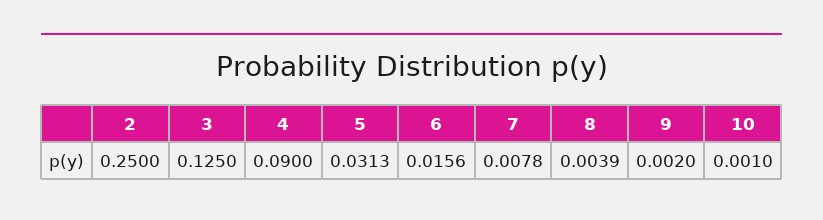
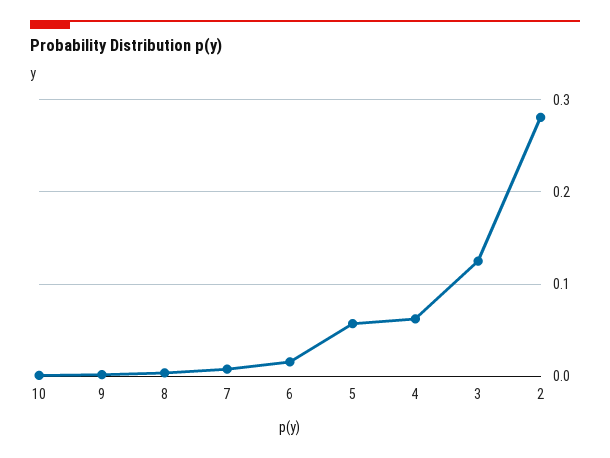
  {
-   "2": 0.25,
+   "2": 0.28,
    "3": 0.125,
-   "4": 0.09,
+   "4": 0.06,
-   "5": 0.0313,
+   "5": 0.06,
    "6": 0.0156,
    "7": 0.0078,
    "8": 0.0039,
    "9": 0.002,
    "10": 0.001
  }

